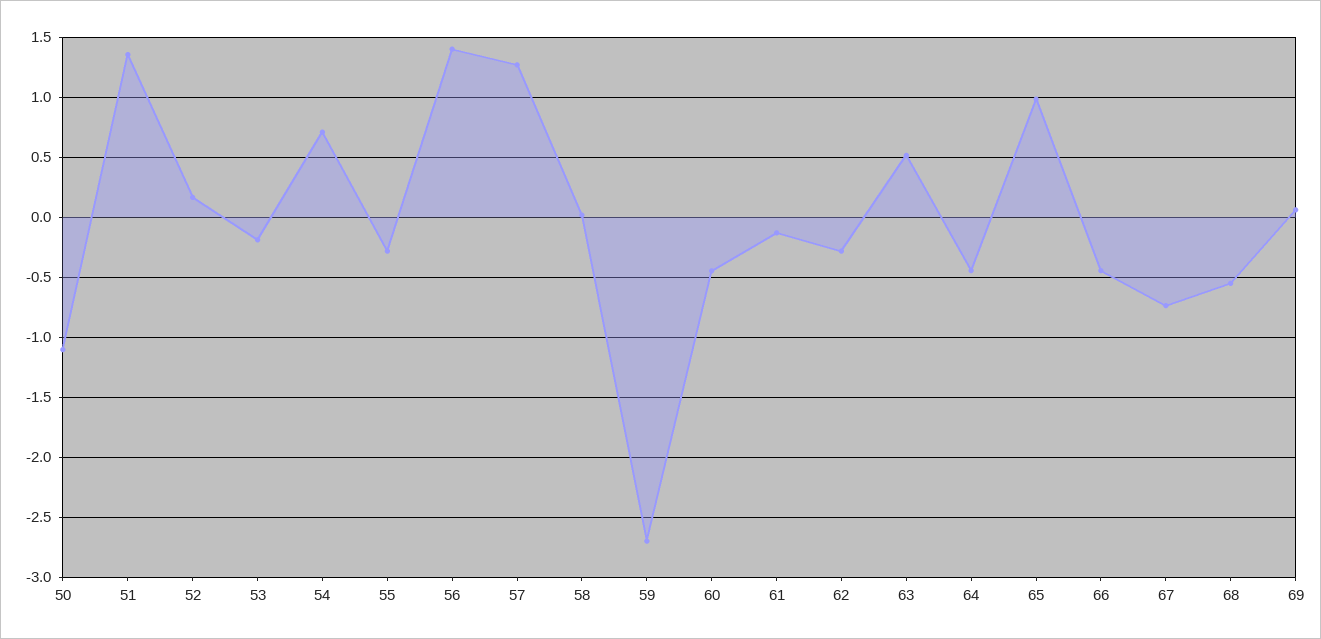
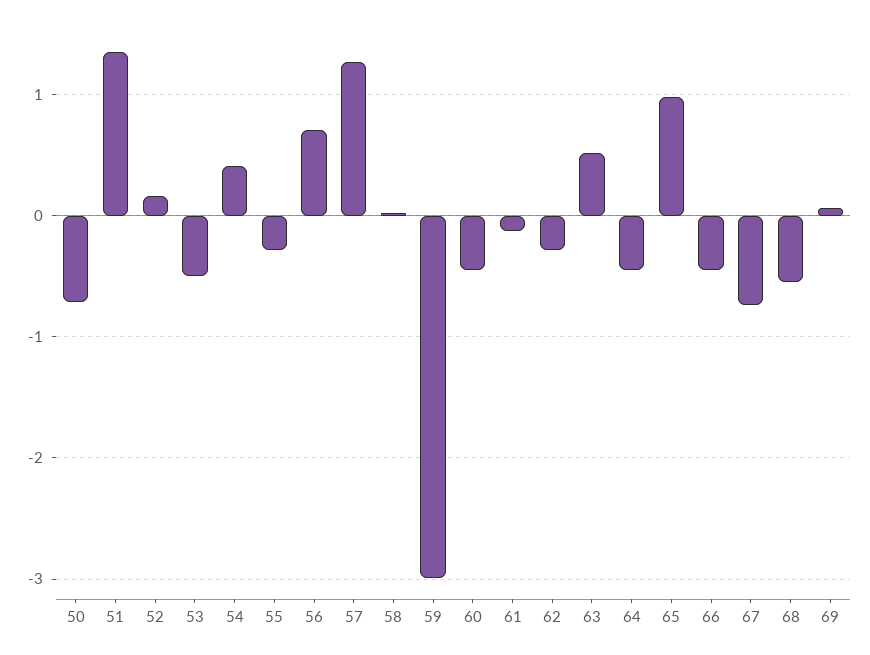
  {
-   "50": -1.1,
+   "50": -0.7,
    "51": 1.35,
    "52": 0.15,
-   "53": -0.2,
+   "53": -0.5,
-   "54": 0.7,
+   "54": 0.4,
    "55": -0.3,
-   "56": 1.4,
+   "56": 0.7,
    "57": 1.25,
    "58": 0,
-   "59": -2.7,
+   "59": -3,
    "60": -0.45,
    "61": -0.15,
    "62": -0.3,
    "63": 0.5,
    "64": -0.45,
    "65": 1,
    "66": -0.45,
    "67": -0.75,
    "68": -0.55,
    "69": 0.05
  }

